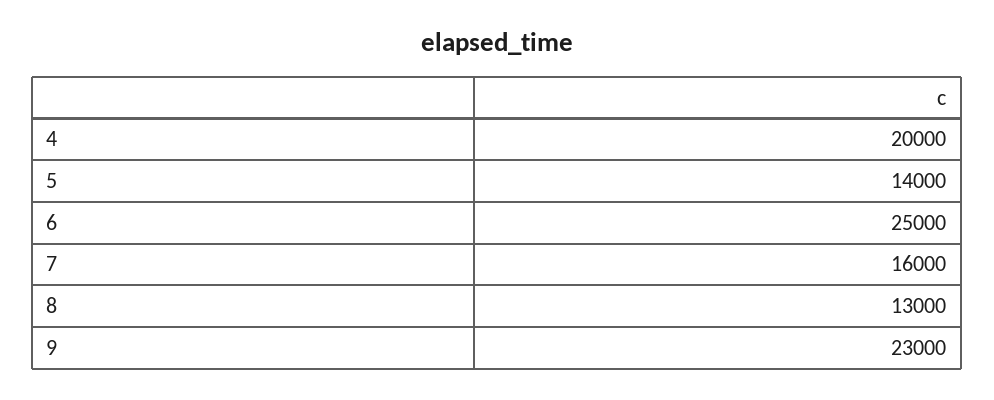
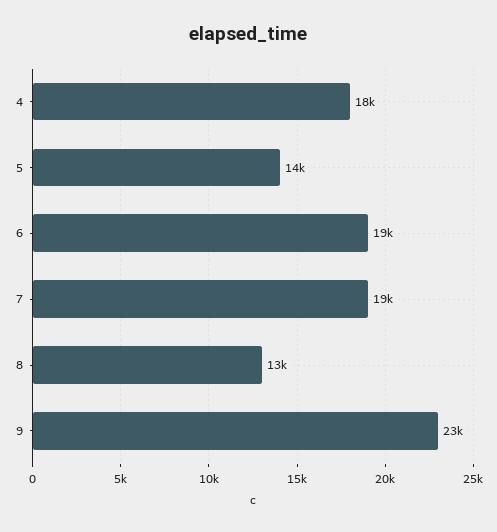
  {
-   "4": 20000,
+   "4": 18000,
    "5": 14000,
-   "6": 25000,
+   "6": 19000,
-   "7": 16000,
+   "7": 19000,
    "8": 13000,
    "9": 23000
  }

